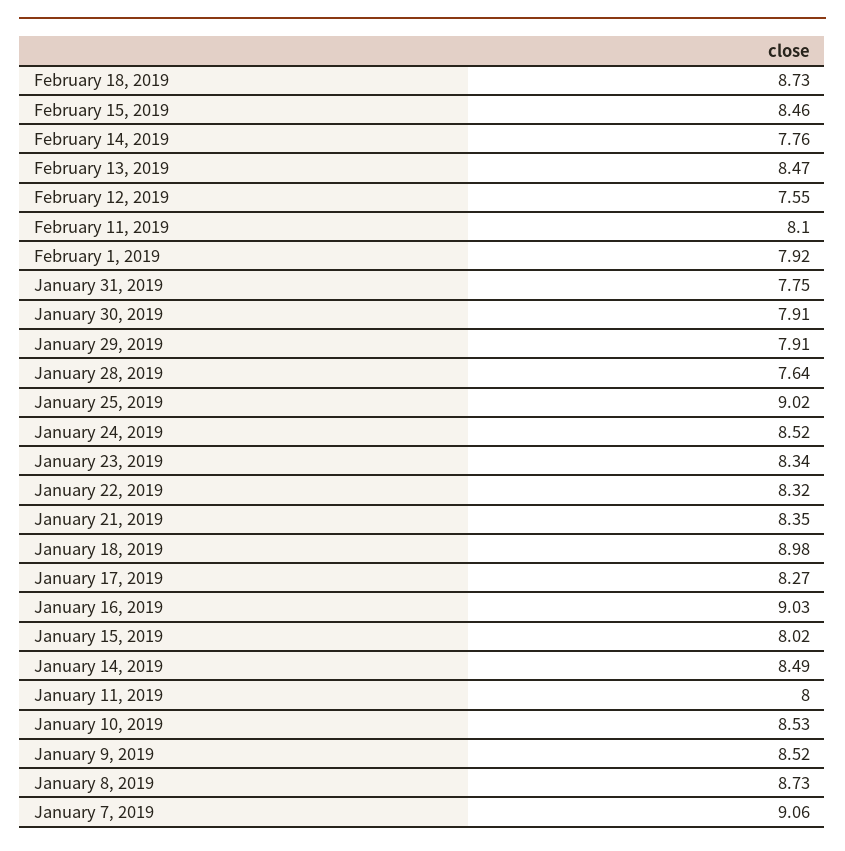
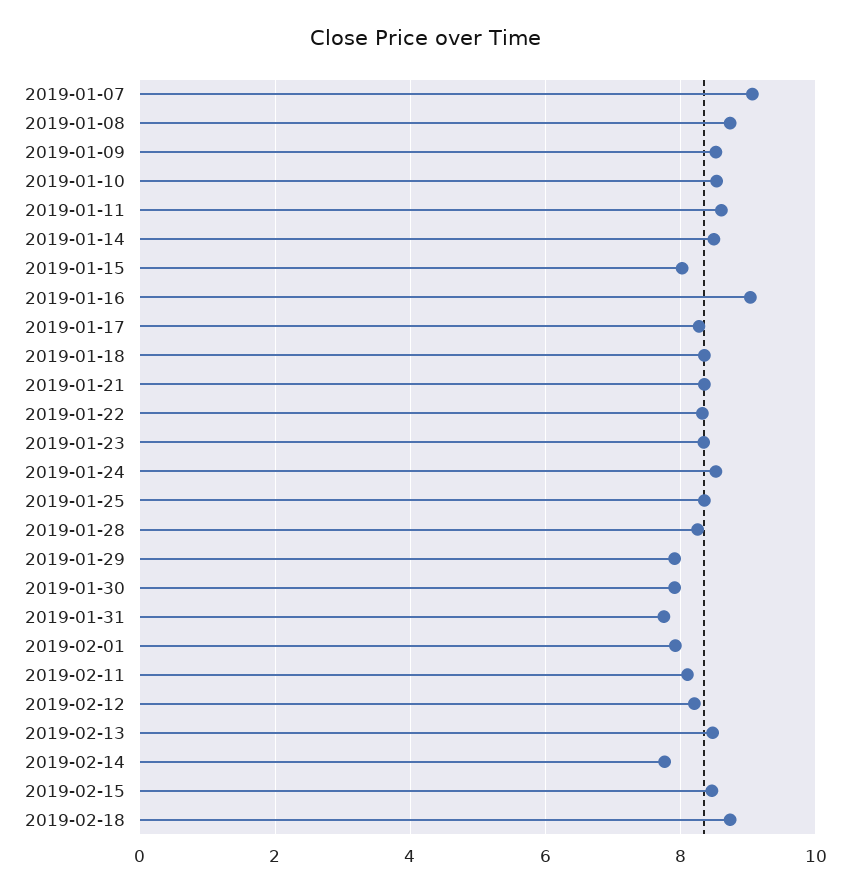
  {
    "February 18, 2019": 8.73,
    "February 15, 2019": 8.46,
    "February 14, 2019": 7.76,
    "February 13, 2019": 8.47,
-   "February 12, 2019": 7.55,
+   "February 12, 2019": 8.2,
    "February 11, 2019": 8.1,
    "February 1, 2019": 7.92,
    "January 31, 2019": 7.75,
    "January 30, 2019": 7.91,
    "January 29, 2019": 7.91,
-   "January 28, 2019": 7.64,
+   "January 28, 2019": 8.2,
-   "January 25, 2019": 9.02,
+   "January 25, 2019": 8.4,
    "January 24, 2019": 8.52,
    "January 23, 2019": 8.34,
    "January 22, 2019": 8.32,
    "January 21, 2019": 8.35,
-   "January 18, 2019": 8.98,
+   "January 18, 2019": 8.4,
    "January 17, 2019": 8.27,
    "January 16, 2019": 9.03,
    "January 15, 2019": 8.02,
    "January 14, 2019": 8.49,
-   "January 11, 2019": 8,
+   "January 11, 2019": 8.6,
    "January 10, 2019": 8.53,
    "January 9, 2019": 8.52,
    "January 8, 2019": 8.73,
    "January 7, 2019": 9.06
  }

